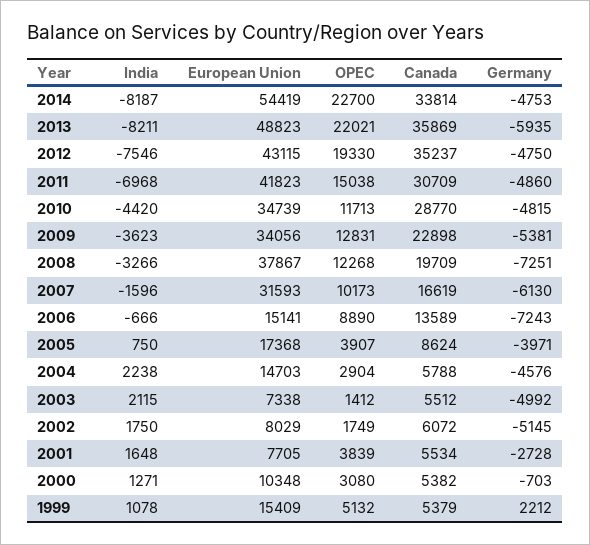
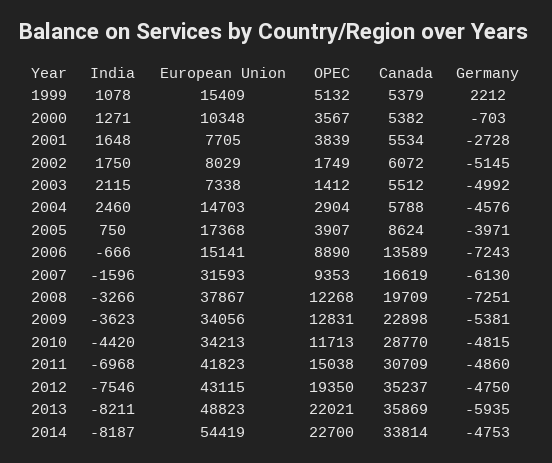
  {
    "India": {
      "2014": -8187,
      "2013": -8211,
      "2012": -7546,
      "2011": -6968,
      "2010": -4420,
      "2009": -3623,
      "2008": -3266,
      "2007": -1596,
      "2006": -666,
      "2005": 750,
-     "2004": 2238,
+     "2004": 2460,
      "2003": 2115,
      "2002": 1750,
      "2001": 1648,
      "2000": 1271,
      "1999": 1078
    },
    "European Union": {
      "2014": 54419,
      "2013": 48823,
      "2012": 43115,
      "2011": 41823,
-     "2010": 34739,
+     "2010": 34213,
      "2009": 34056,
      "2008": 37867,
      "2007": 31593,
      "2006": 15141,
      "2005": 17368,
      "2004": 14703,
      "2003": 7338,
      "2002": 8029,
      "2001": 7705,
      "2000": 10348,
      "1999": 15409
    },
    "OPEC": {
      "2014": 22700,
      "2013": 22021,
-     "2012": 19330,
+     "2012": 19350,
      "2011": 15038,
      "2010": 11713,
      "2009": 12831,
      "2008": 12268,
-     "2007": 10173,
+     "2007": 9353,
      "2006": 8890,
      "2005": 3907,
      "2004": 2904,
      "2003": 1412,
      "2002": 1749,
      "2001": 3839,
-     "2000": 3080,
+     "2000": 3567,
      "1999": 5132
    },
    "Canada": {
      "2014": 33814,
      "2013": 35869,
      "2012": 35237,
      "2011": 30709,
      "2010": 28770,
      "2009": 22898,
      "2008": 19709,
      "2007": 16619,
      "2006": 13589,
      "2005": 8624,
      "2004": 5788,
      "2003": 5512,
      "2002": 6072,
      "2001": 5534,
      "2000": 5382,
      "1999": 5379
    },
    "Germany": {
      "2014": -4753,
      "2013": -5935,
      "2012": -4750,
      "2011": -4860,
      "2010": -4815,
      "2009": -5381,
      "2008": -7251,
      "2007": -6130,
      "2006": -7243,
      "2005": -3971,
      "2004": -4576,
      "2003": -4992,
      "2002": -5145,
      "2001": -2728,
      "2000": -703,
      "1999": 2212
    }
  }

